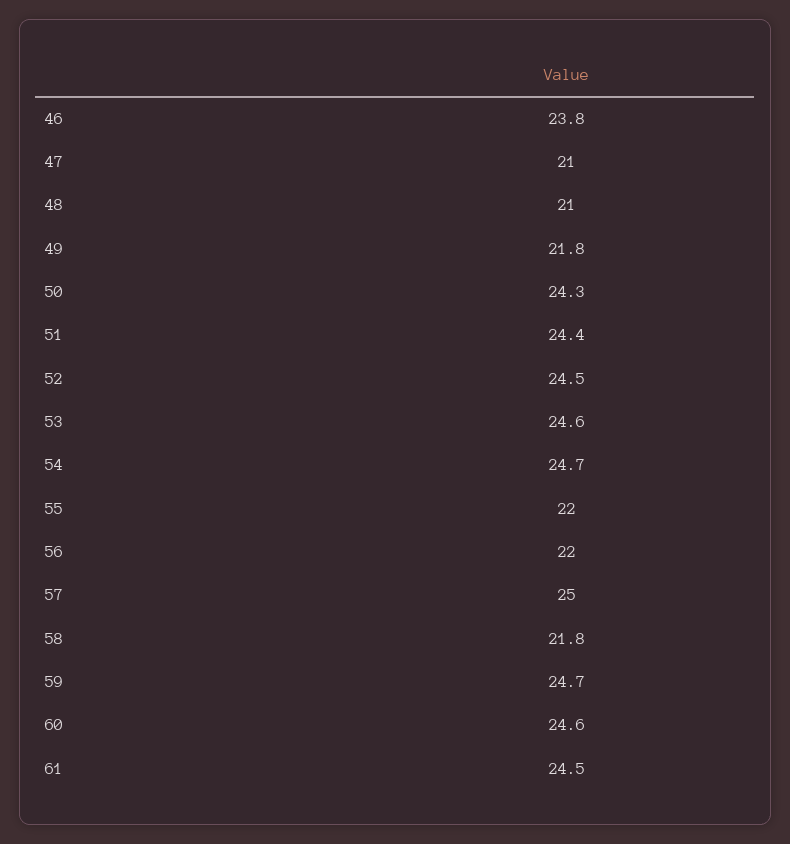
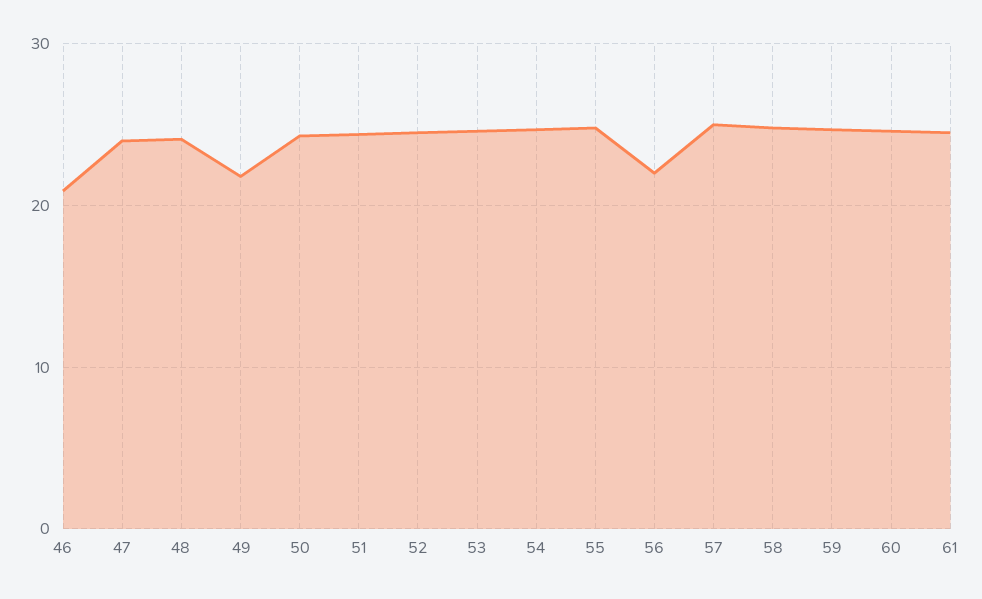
  {
-   "46": 23.8,
+   "46": 21,
-   "47": 21,
+   "47": 24,
-   "48": 21,
+   "48": 24,
    "49": 21.8,
    "50": 24.3,
    "51": 24.4,
    "52": 24.5,
    "53": 24.6,
    "54": 24.7,
-   "55": 22,
+   "55": 25,
    "56": 22,
    "57": 25,
-   "58": 21.8,
+   "58": 25,
    "59": 24.7,
    "60": 24.6,
    "61": 24.5
  }

